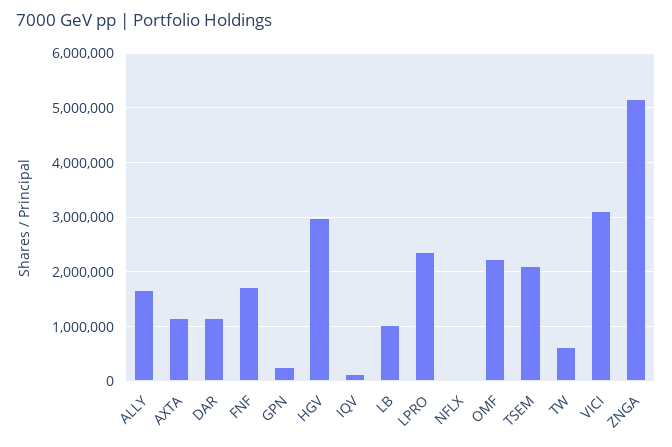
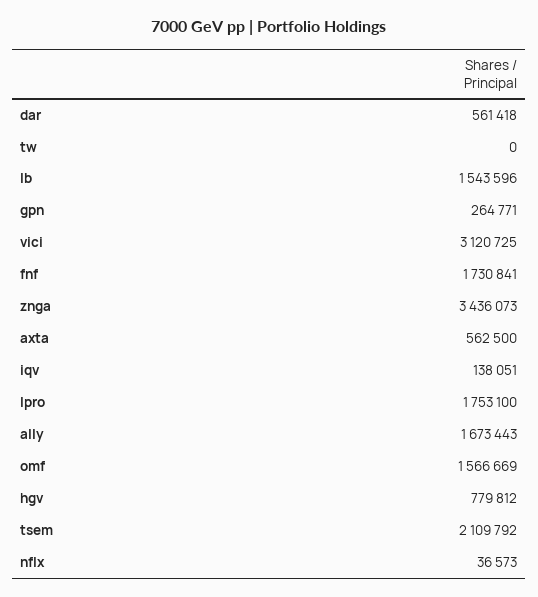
  {
    "ALLY": 1673443,
-   "AXTA": 1200000,
+   "AXTA": 562500,
-   "DAR": 1200000,
+   "DAR": 561418,
    "FNF": 1730841,
    "GPN": 264771,
-   "HGV": 3000000,
+   "HGV": 779812,
    "IQV": 138051,
-   "LB": 1000000,
+   "LB": 1543596,
-   "LPRO": 2400000,
+   "LPRO": 1753100,
    "NFLX": 36573,
-   "OMF": 2200000,
+   "OMF": 1566669,
    "TSEM": 2109792,
-   "TW": 600000,
+   "TW": 0,
    "VICI": 3120725,
-   "ZNGA": 5200000
+   "ZNGA": 3436073
  }

